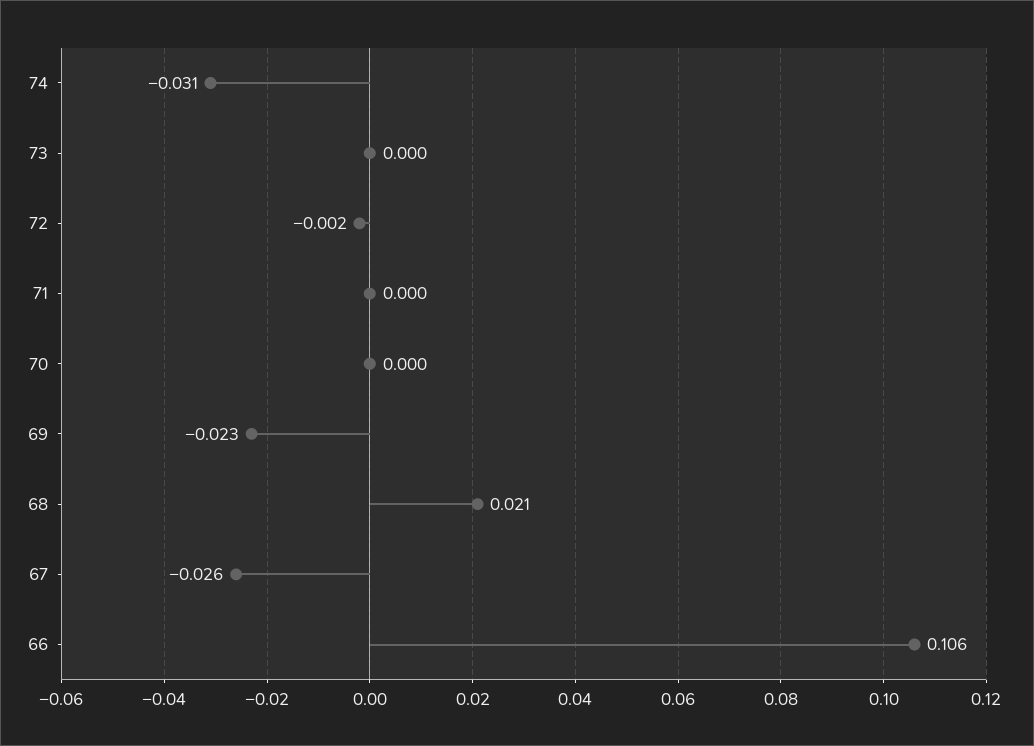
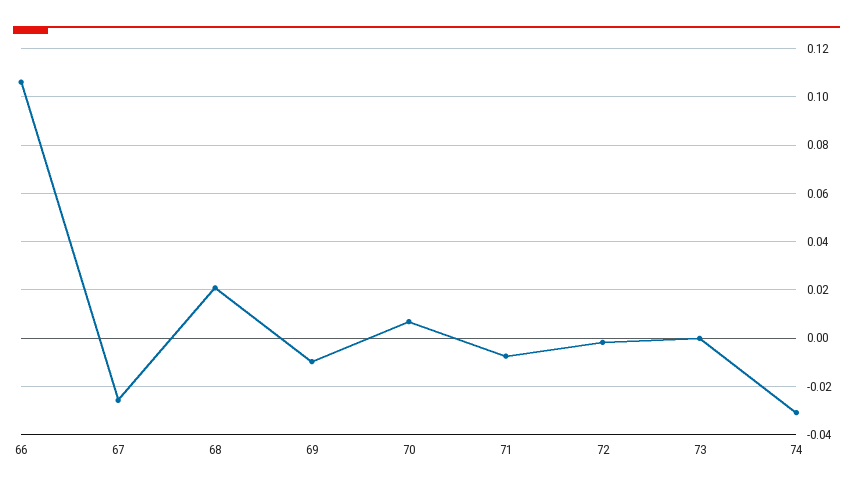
  {
    "74": -0.031,
    "73": 0,
    "72": -0.002,
-   "71": 0,
+   "71": -0.0075,
-   "70": 0,
+   "70": 0.0075,
-   "69": -0.023,
+   "69": -0.01,
    "68": 0.021,
    "67": -0.026,
    "66": 0.106
  }

